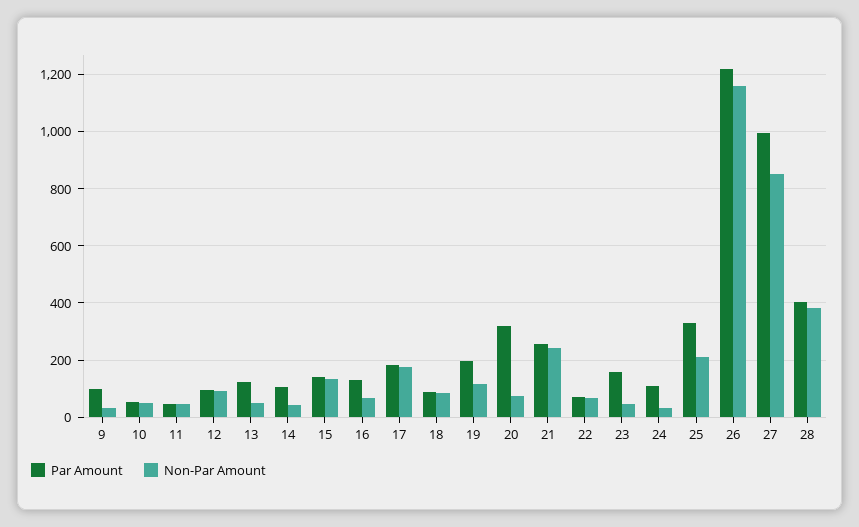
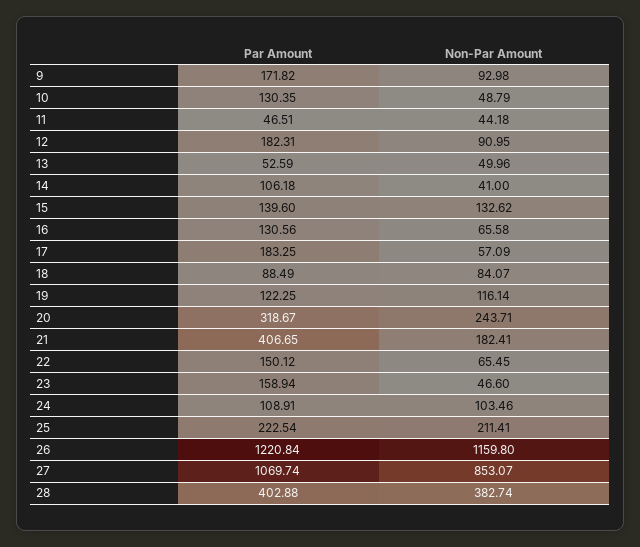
  {
    "Par Amount": {
-     "9": 100,
+     "9": 171.82,
-     "10": 50,
+     "10": 130.35,
      "11": 46.51,
-     "12": 100,
+     "12": 182.31,
-     "13": 125,
+     "13": 52.59,
      "14": 106.18,
      "15": 139.6,
      "16": 130.56,
      "17": 183.25,
      "18": 88.49,
-     "19": 200,
+     "19": 122.25,
      "20": 318.67,
-     "21": 250,
+     "21": 406.65,
-     "22": 75,
+     "22": 150.12,
      "23": 158.94,
      "24": 108.91,
-     "25": 325,
+     "25": 222.54,
      "26": 1220.84,
-     "27": 1000,
+     "27": 1069.74,
      "28": 402.88
    },
    "Non-Par Amount": {
-     "9": 25,
+     "9": 92.98,
      "10": 48.79,
      "11": 44.18,
      "12": 90.95,
      "13": 49.96,
      "14": 41,
      "15": 132.62,
      "16": 65.58,
-     "17": 175,
+     "17": 57.09,
      "18": 84.07,
      "19": 116.14,
-     "20": 75,
+     "20": 243.71,
-     "21": 250,
+     "21": 182.41,
      "22": 65.45,
      "23": 46.6,
-     "24": 25,
+     "24": 103.46,
      "25": 211.41,
      "26": 1159.8,
      "27": 853.07,
      "28": 382.74
    }
  }

